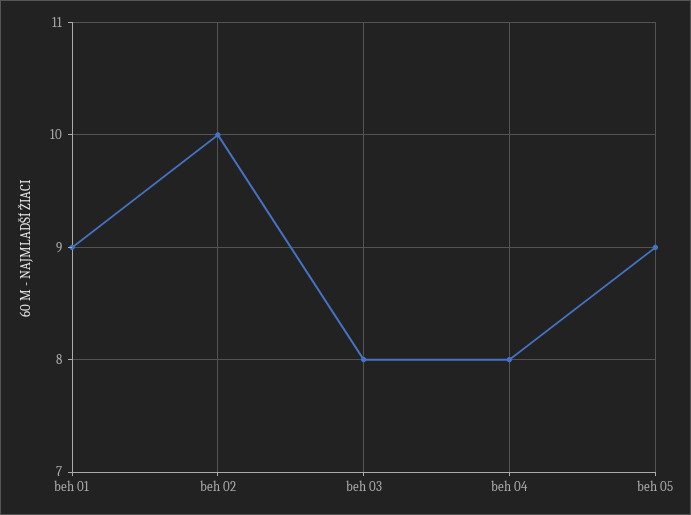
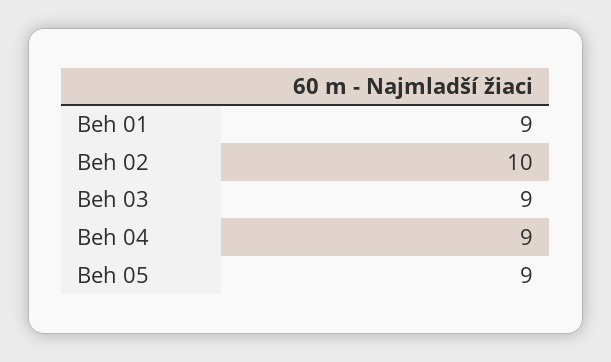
  {
    "beh 01": 9,
    "beh 02": 10,
-   "beh 03": 8,
+   "beh 03": 9,
-   "beh 04": 8,
+   "beh 04": 9,
    "beh 05": 9
  }

